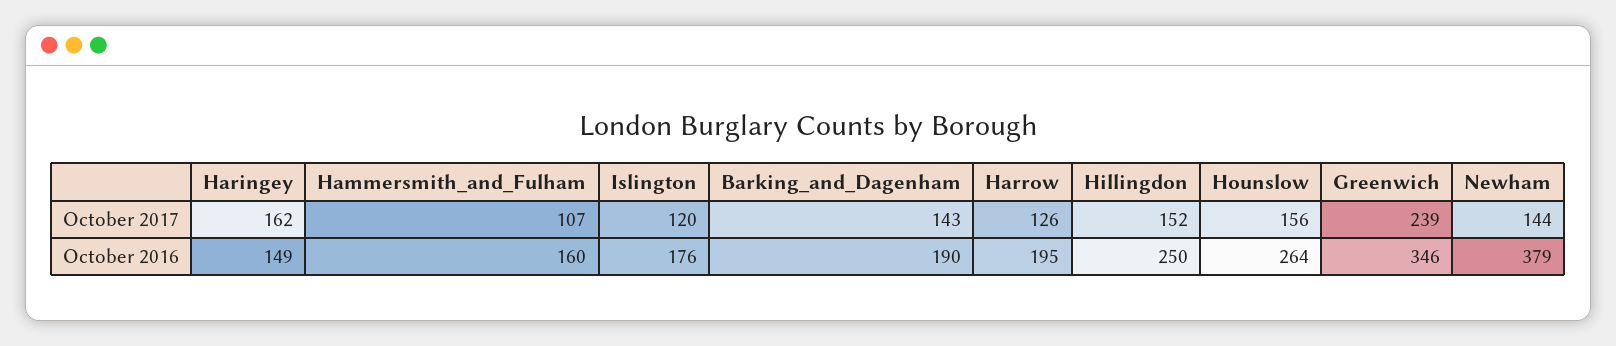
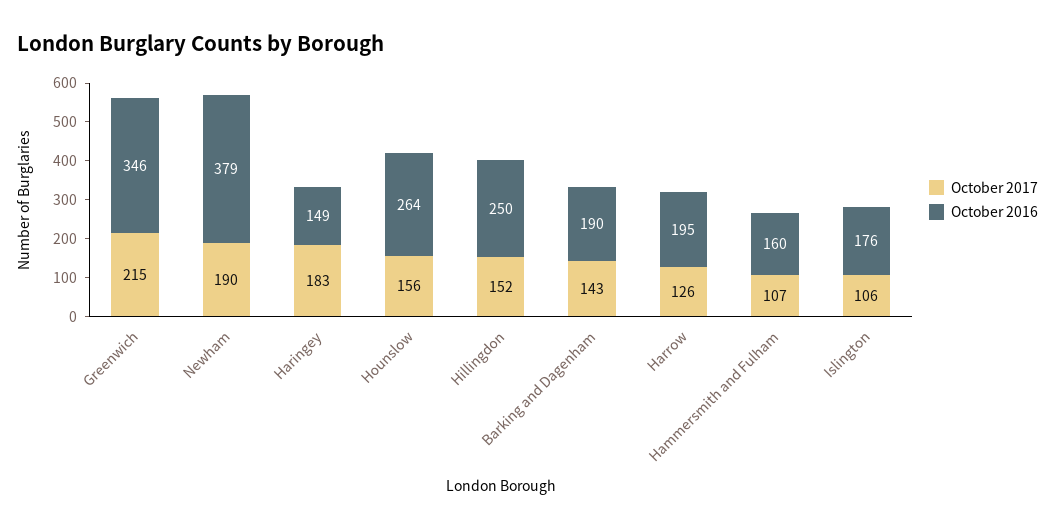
  {
    "October 2017": {
-     "Haringey": 162,
+     "Haringey": 183,
      "Hammersmith_and_Fulham": 107,
-     "Islington": 120,
+     "Islington": 106,
      "Barking_and_Dagenham": 143,
      "Harrow": 126,
      "Hillingdon": 152,
      "Hounslow": 156,
-     "Greenwich": 239,
+     "Greenwich": 215,
-     "Newham": 144
+     "Newham": 190
    },
    "October 2016": {
      "Haringey": 149,
      "Hammersmith_and_Fulham": 160,
      "Islington": 176,
      "Barking_and_Dagenham": 190,
      "Harrow": 195,
      "Hillingdon": 250,
      "Hounslow": 264,
      "Greenwich": 346,
      "Newham": 379
    }
  }

